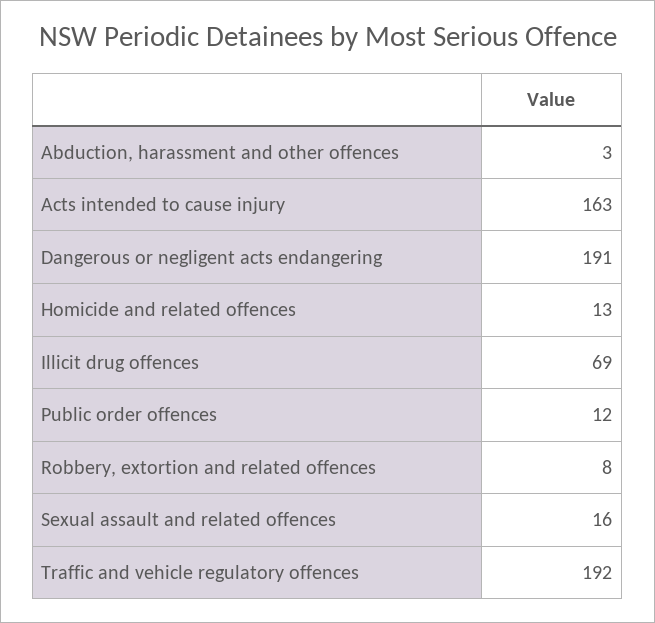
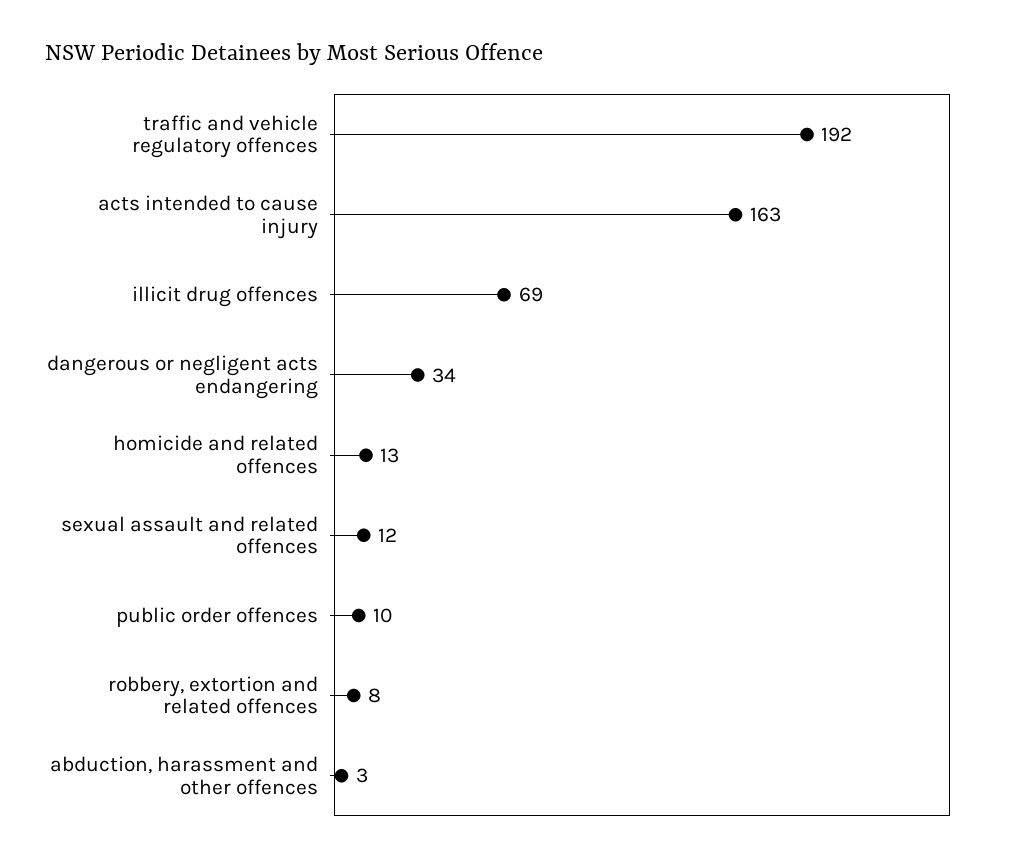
  {
    "Abduction, harassment and other offences": 3,
    "Acts intended to cause injury": 163,
-   "Dangerous or negligent acts endangering": 191,
+   "Dangerous or negligent acts endangering": 34,
    "Homicide and related offences": 13,
    "Illicit drug offences": 69,
-   "Public order offences": 12,
+   "Public order offences": 10,
    "Robbery, extortion and related offences": 8,
-   "Sexual assault and related offences": 16,
+   "Sexual assault and related offences": 12,
    "Traffic and vehicle regulatory offences": 192
  }

